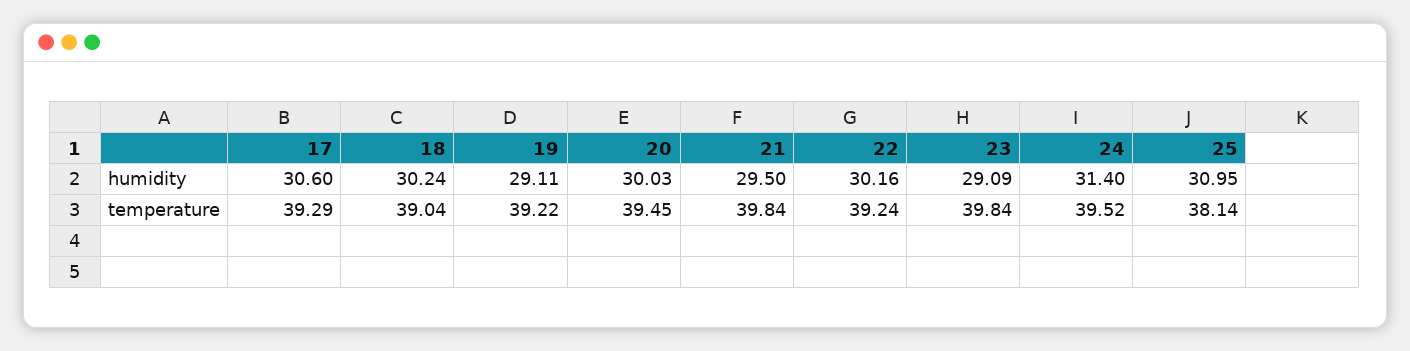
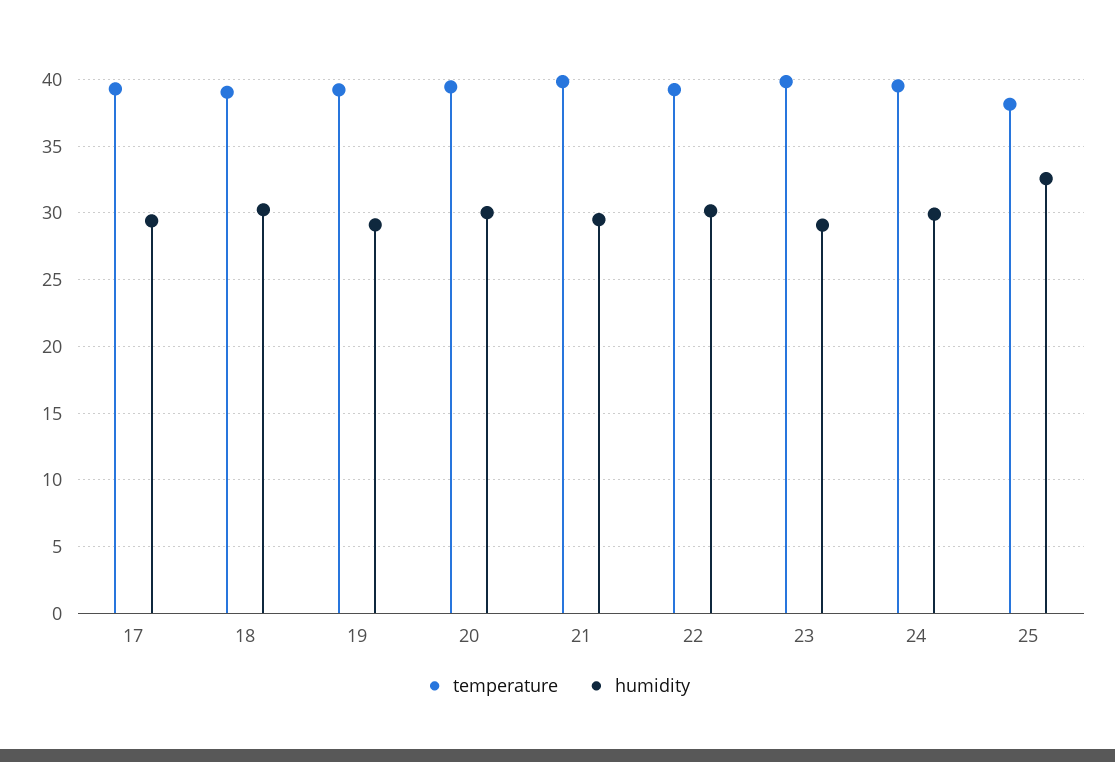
  {
    "humidity": {
-     "17": 30.6,
+     "17": 29.5,
      "18": 30.24,
      "19": 29.11,
      "20": 30.03,
      "21": 29.5,
      "22": 30.16,
      "23": 29.09,
-     "24": 31.4,
+     "24": 30,
-     "25": 30.95
+     "25": 32.5
    },
    "temperature": {
      "17": 39.29,
      "18": 39.04,
      "19": 39.22,
      "20": 39.45,
      "21": 39.84,
      "22": 39.24,
      "23": 39.84,
      "24": 39.52,
      "25": 38.14
    }
  }

